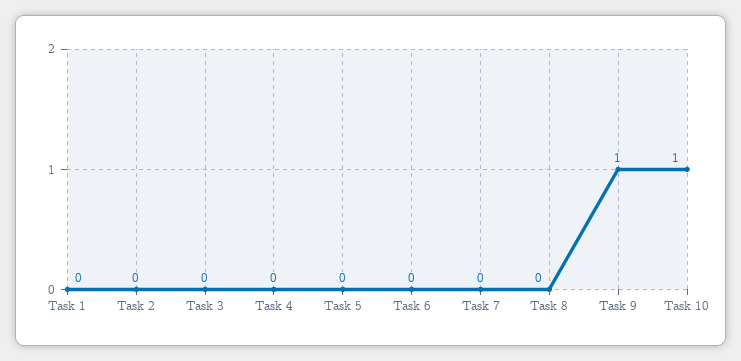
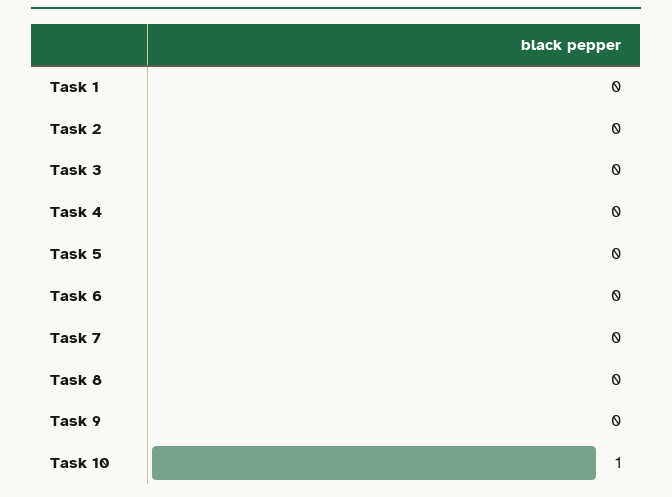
  {
    "Task 1": 0,
    "Task 2": 0,
    "Task 3": 0,
    "Task 4": 0,
    "Task 5": 0,
    "Task 6": 0,
    "Task 7": 0,
    "Task 8": 0,
-   "Task 9": 1,
+   "Task 9": 0,
    "Task 10": 1
  }

